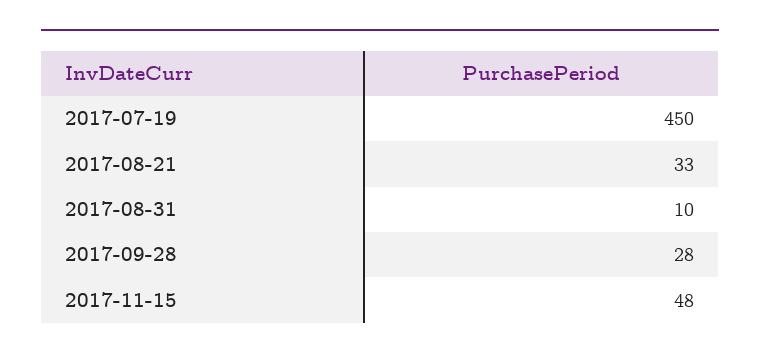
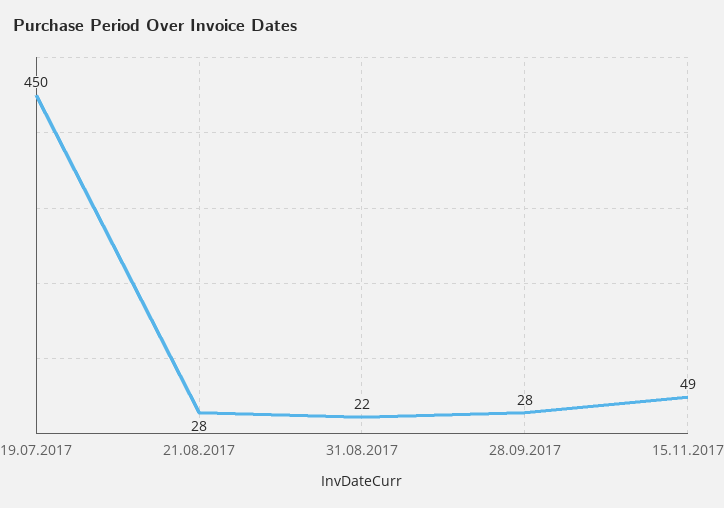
  {
    "2017-07-19": 450,
-   "2017-08-21": 33,
+   "2017-08-21": 28,
-   "2017-08-31": 10,
+   "2017-08-31": 22,
    "2017-09-28": 28,
-   "2017-11-15": 48
+   "2017-11-15": 49
  }

